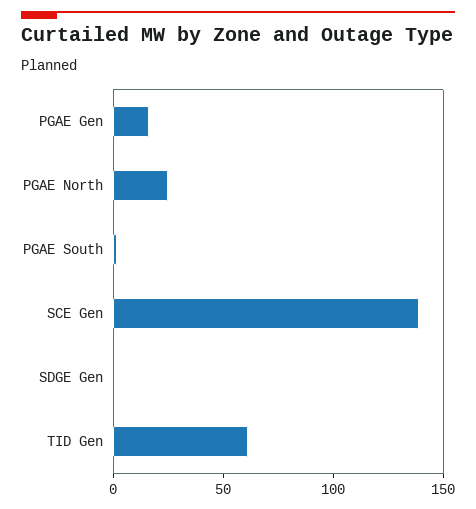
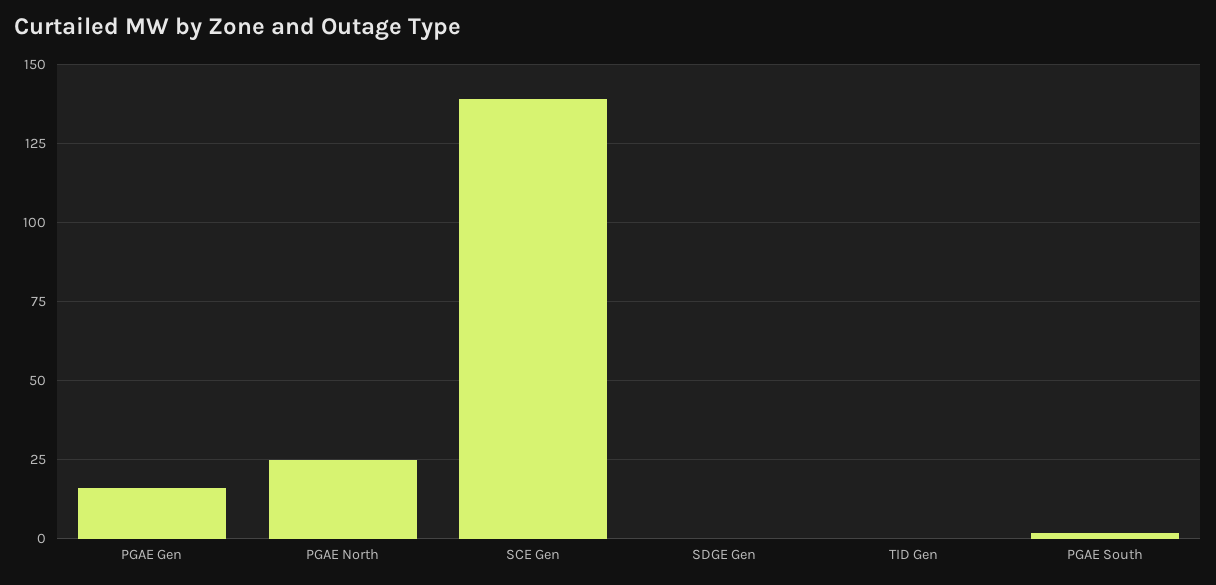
  {
    "PGAE Gen": 15,
    "PGAE North": 25,
    "PGAE South": 2.5,
    "SCE Gen": 140,
    "SDGE Gen": 0,
-   "TID Gen": 60
+   "TID Gen": 0
  }

